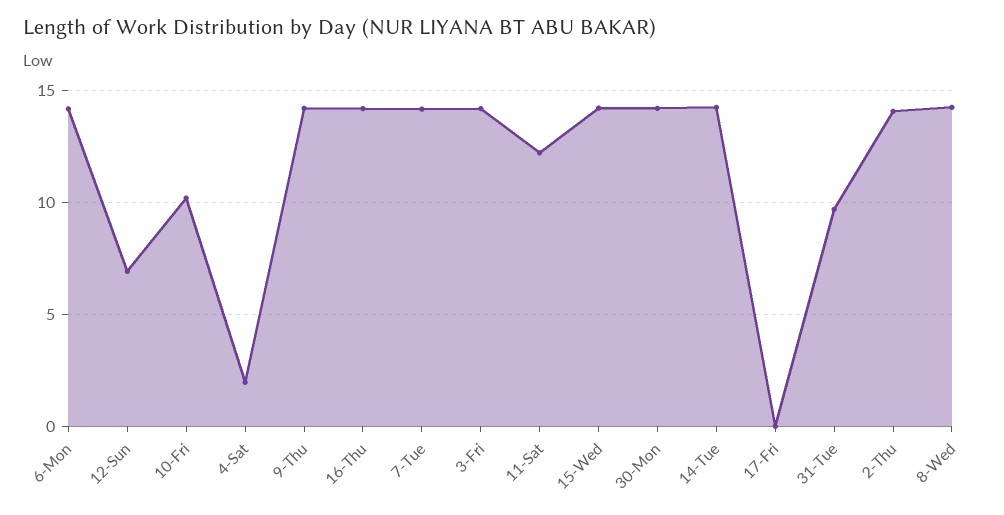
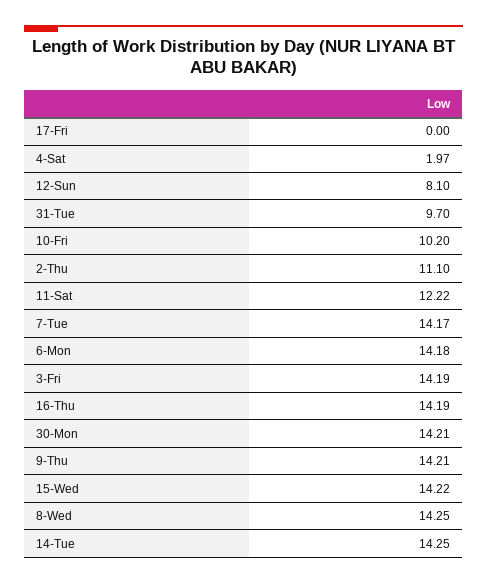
  {
    "6-Mon": 14.18,
-   "12-Sun": 7,
+   "12-Sun": 8.1,
    "10-Fri": 10.2,
    "4-Sat": 1.97,
    "9-Thu": 14.21,
    "16-Thu": 14.19,
    "7-Tue": 14.17,
    "3-Fri": 14.19,
    "11-Sat": 12.22,
    "15-Wed": 14.22,
    "30-Mon": 14.21,
    "14-Tue": 14.25,
    "17-Fri": 0,
    "31-Tue": 9.7,
-   "2-Thu": 14,
+   "2-Thu": 11.1,
    "8-Wed": 14.25
  }

